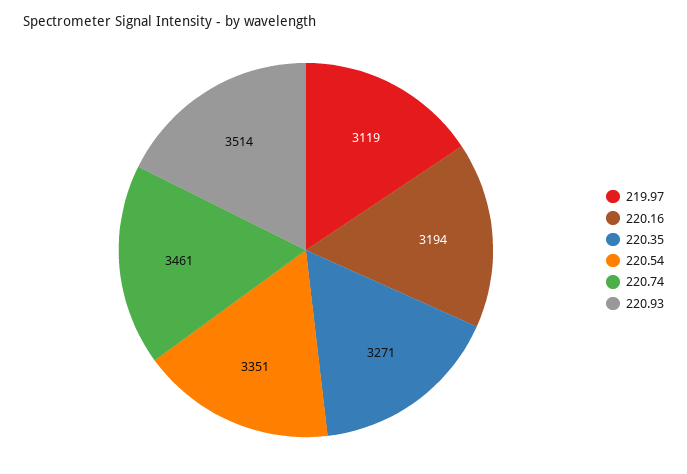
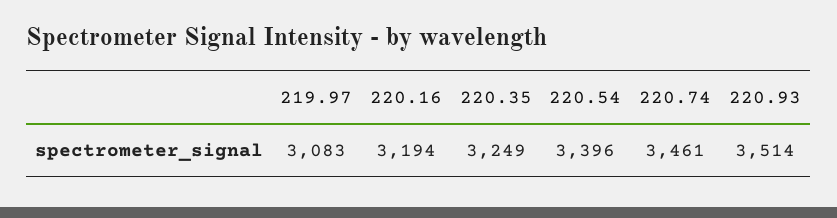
  {
-   "219.97": 3119,
+   "219.97": 3083,
    "220.16": 3194,
-   "220.35": 3271,
+   "220.35": 3249,
-   "220.54": 3351,
+   "220.54": 3396,
    "220.74": 3461,
    "220.93": 3514
  }

